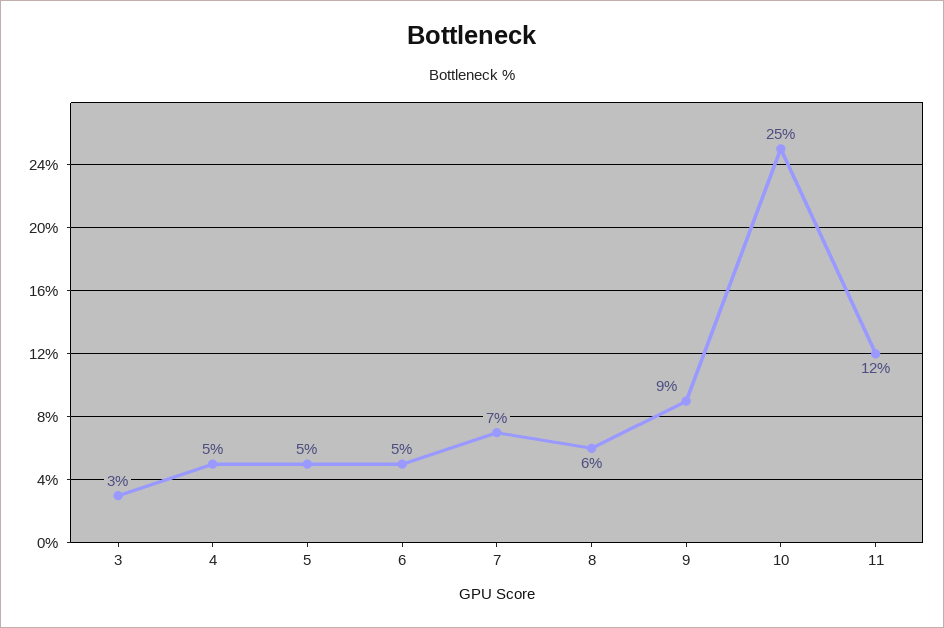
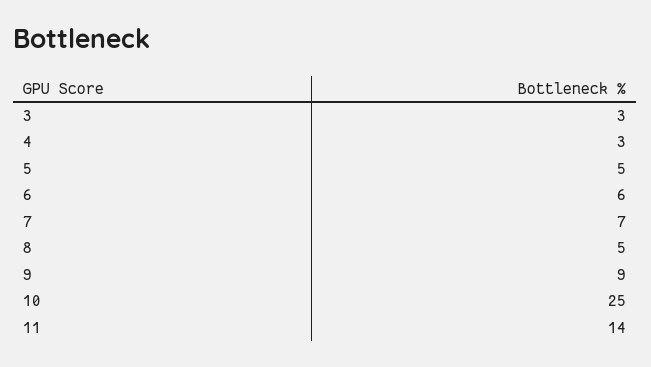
  {
    "3": 3,
-   "4": 5,
+   "4": 3,
    "5": 5,
-   "6": 5,
+   "6": 6,
    "7": 7,
-   "8": 6,
+   "8": 5,
    "9": 9,
    "10": 25,
-   "11": 12
+   "11": 14
  }

